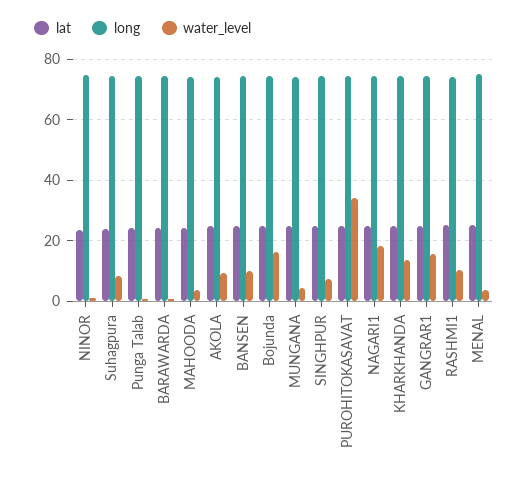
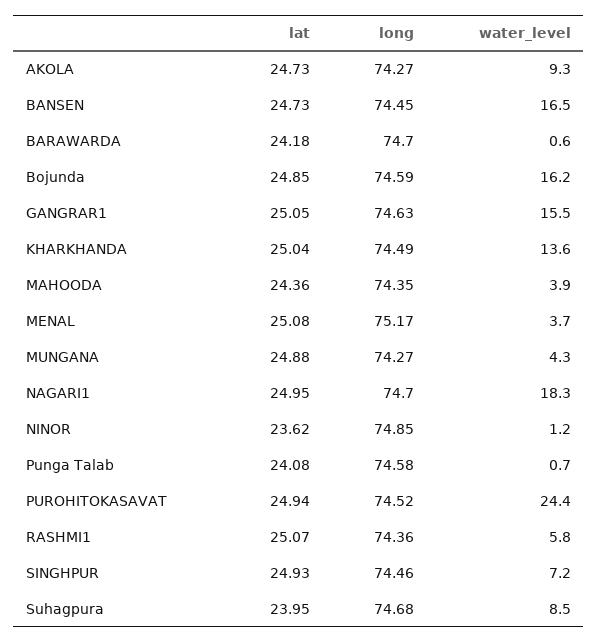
  {
    "lat": {
      "NINOR": 23.62,
      "Suhagpura": 23.95,
      "Punga Talab": 24.08,
      "BARAWARDA": 24.18,
      "MAHOODA": 24.36,
      "AKOLA": 24.73,
      "BANSEN": 24.73,
      "Bojunda": 24.85,
      "MUNGANA": 24.88,
      "SINGHPUR": 24.93,
      "PUROHITOKASAVAT": 24.94,
      "NAGARI1": 24.95,
      "KHARKHANDA": 25.04,
      "GANGRAR1": 25.05,
      "RASHMI1": 25.07,
      "MENAL": 25.08
    },
    "long": {
      "NINOR": 74.85,
      "Suhagpura": 74.68,
      "Punga Talab": 74.58,
      "BARAWARDA": 74.7,
      "MAHOODA": 74.35,
      "AKOLA": 74.27,
      "BANSEN": 74.45,
      "Bojunda": 74.59,
      "MUNGANA": 74.27,
      "SINGHPUR": 74.46,
      "PUROHITOKASAVAT": 74.52,
      "NAGARI1": 74.7,
      "KHARKHANDA": 74.49,
      "GANGRAR1": 74.63,
      "RASHMI1": 74.36,
      "MENAL": 75.17
    },
    "water_level": {
      "NINOR": 1.2,
      "Suhagpura": 8.5,
      "Punga Talab": 0.7,
      "BARAWARDA": 0.6,
      "MAHOODA": 3.9,
      "AKOLA": 9.3,
-     "BANSEN": 10,
+     "BANSEN": 16.5,
      "Bojunda": 16.2,
      "MUNGANA": 4.3,
      "SINGHPUR": 7.2,
-     "PUROHITOKASAVAT": 34,
+     "PUROHITOKASAVAT": 24.4,
      "NAGARI1": 18.3,
      "KHARKHANDA": 13.6,
      "GANGRAR1": 15.5,
-     "RASHMI1": 10,
+     "RASHMI1": 5.8,
      "MENAL": 3.7
    }
  }

